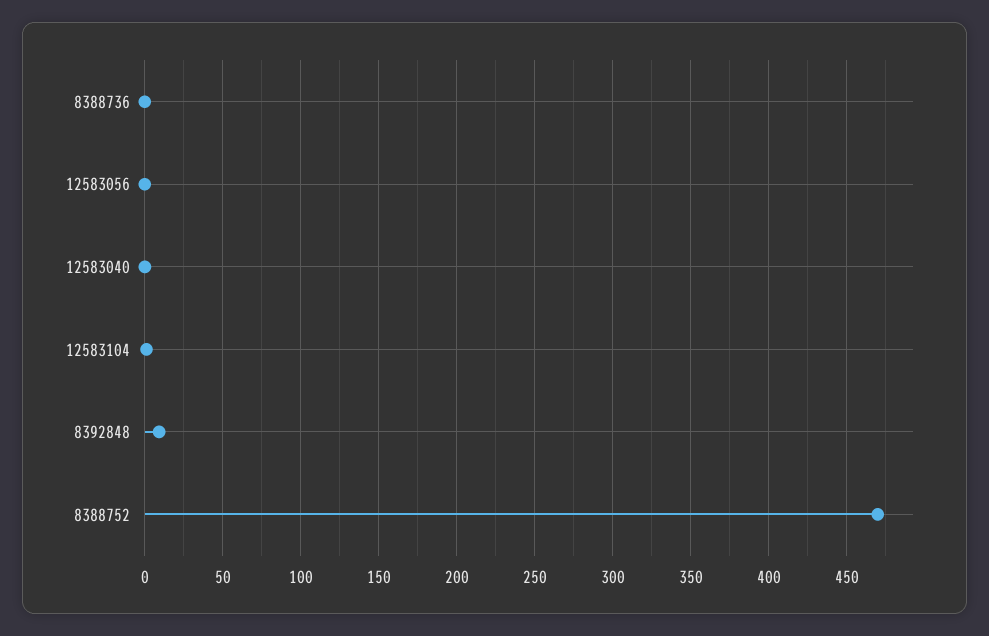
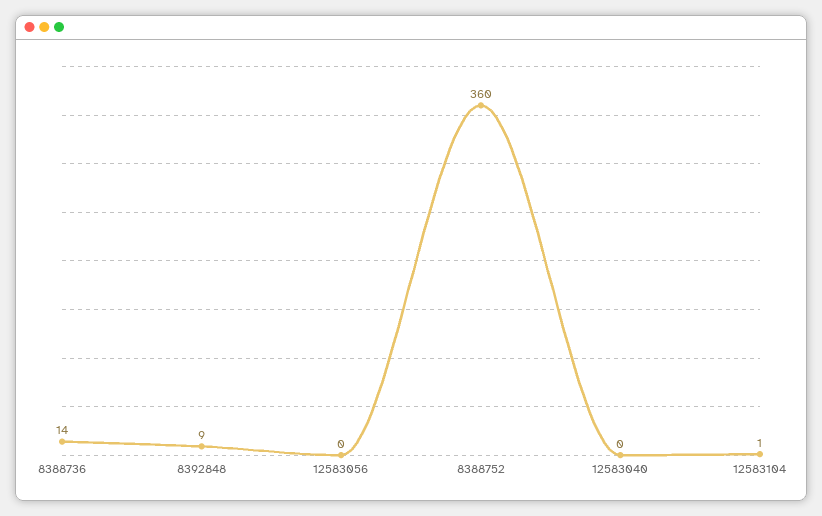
  {
-   "8388736": 0,
+   "8388736": 14,
    "12583056": 0,
    "12583040": 0,
    "12583104": 1,
    "8392848": 9,
-   "8388752": 470
+   "8388752": 360
  }

